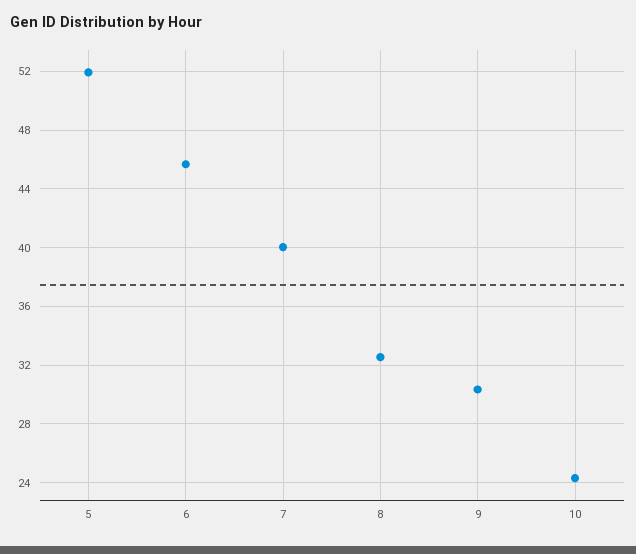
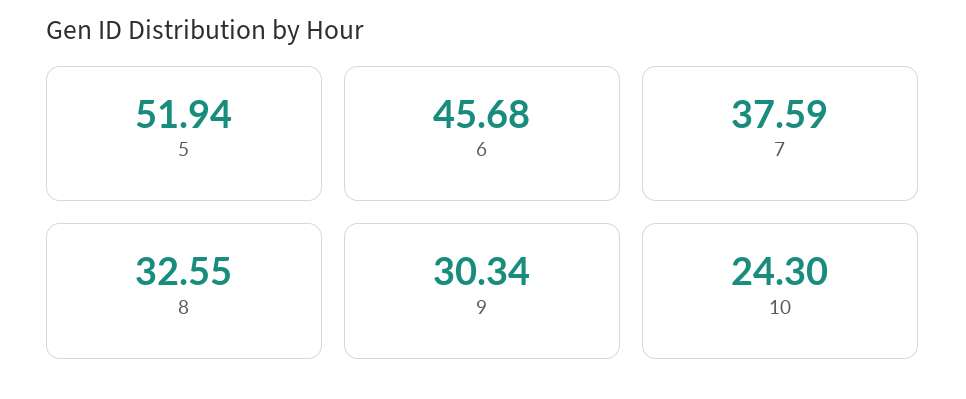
  {
    "5": 51.94,
    "6": 45.68,
-   "7": 40,
+   "7": 37.59,
    "8": 32.55,
    "9": 30.34,
    "10": 24.3
  }

